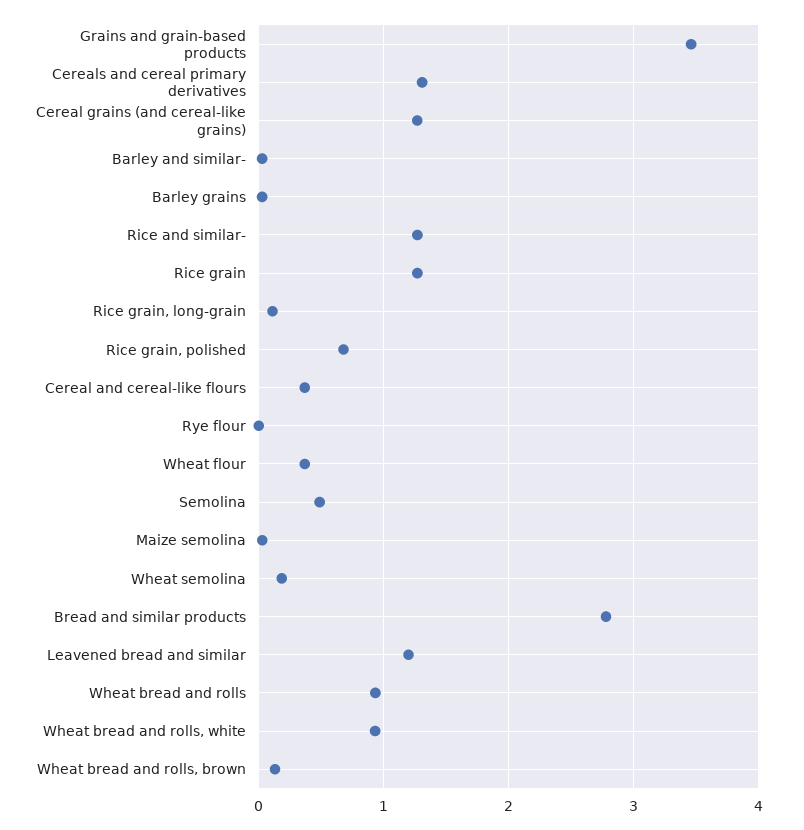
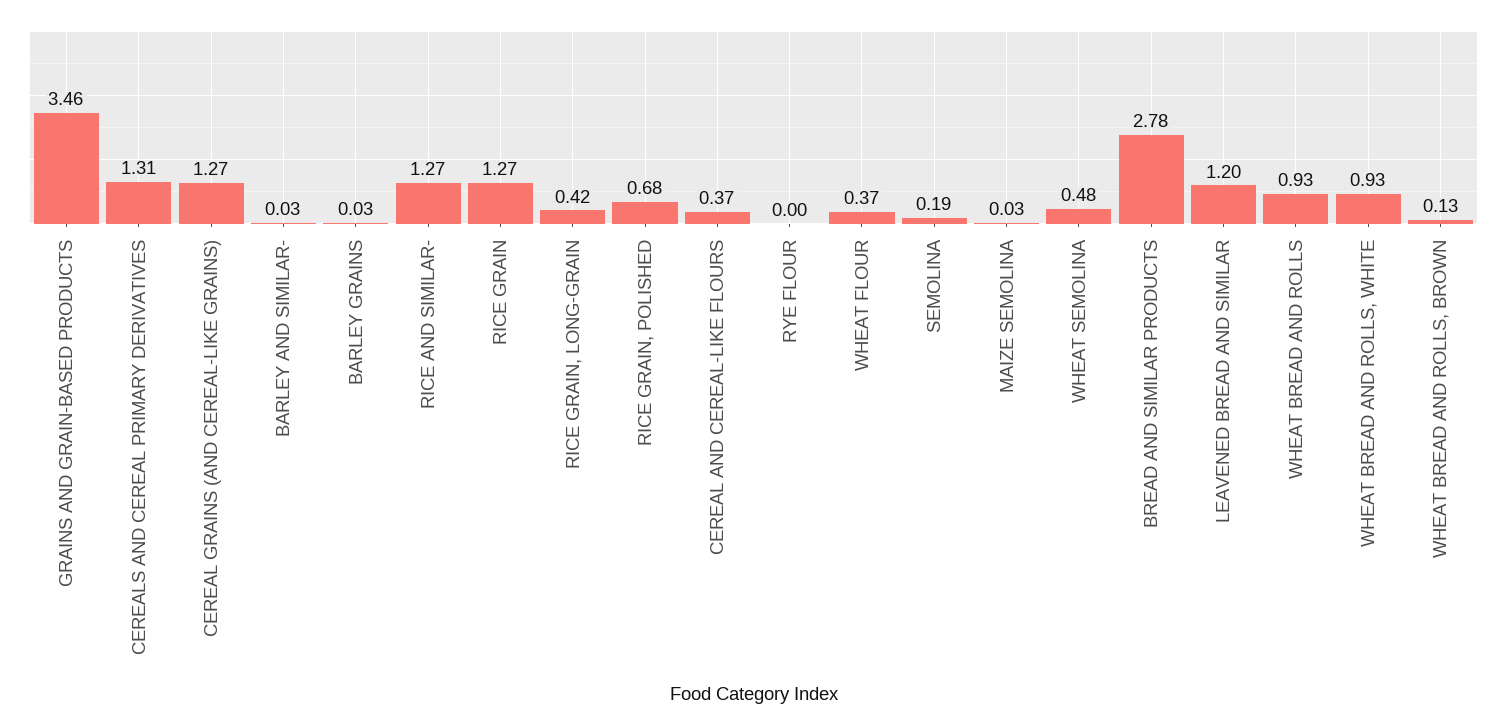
  {
    "Grains and grain-based products": 3.46,
    "Cereals and cereal primary derivatives": 1.31,
    "Cereal grains (and cereal-like grains)": 1.27,
    "Barley and similar-": 0.03,
    "Barley grains": 0.03,
    "Rice and similar-": 1.27,
    "Rice grain": 1.27,
-   "Rice grain, long-grain": 0.1,
+   "Rice grain, long-grain": 0.42,
    "Rice grain, polished": 0.68,
    "Cereal and cereal-like flours": 0.37,
    "Rye flour": 0,
    "Wheat flour": 0.37,
-   "Semolina": 0.5,
+   "Semolina": 0.19,
    "Maize semolina": 0.03,
-   "Wheat semolina": 0.2,
+   "Wheat semolina": 0.48,
    "Bread and similar products": 2.78,
    "Leavened bread and similar": 1.2,
    "Wheat bread and rolls": 0.93,
    "Wheat bread and rolls, white": 0.93,
    "Wheat bread and rolls, brown": 0.13
  }

